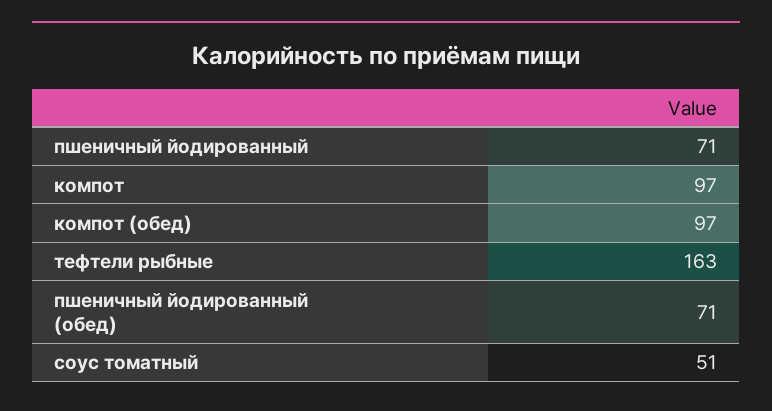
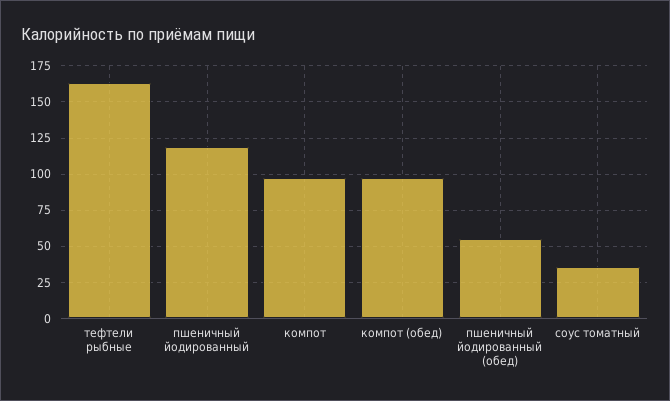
  {
-   "пшеничный йодированный": 71,
+   "пшеничный йодированный": 120,
    "компот": 97,
    "компот (обед)": 97,
    "тефтели рыбные": 163,
-   "пшеничный йодированный (обед)": 71,
+   "пшеничный йодированный (обед)": 55,
-   "соус томатный": 51
+   "соус томатный": 35
  }

